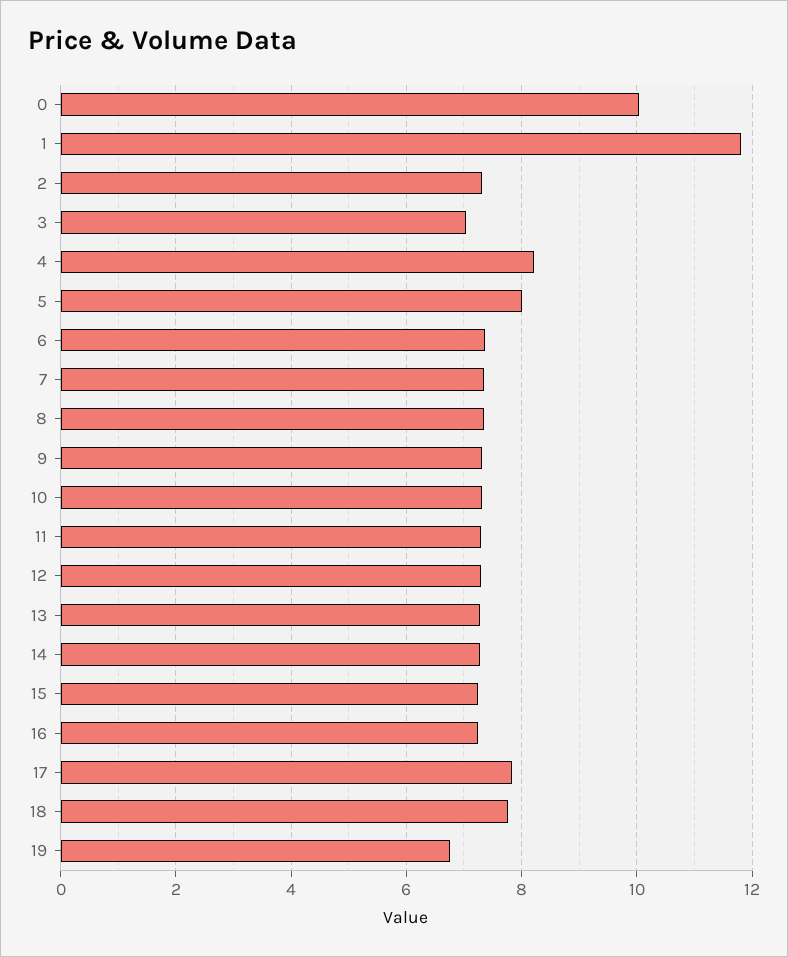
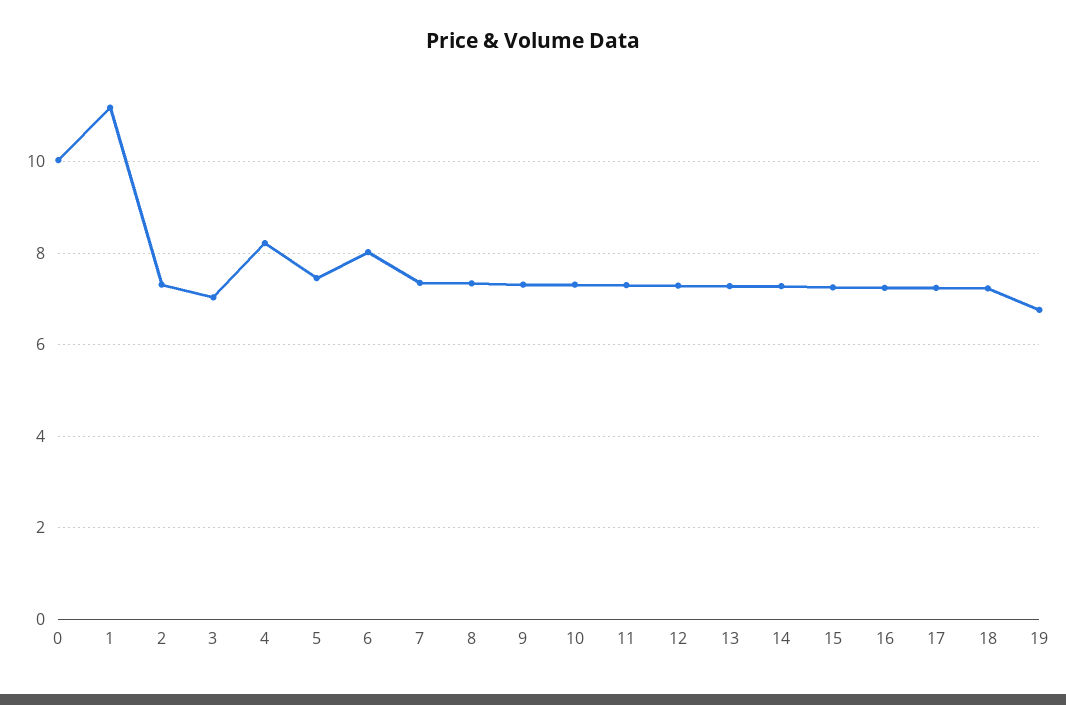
  {
    "0": 10,
-   "1": 11.8,
+   "1": 11.2,
    "2": 7.4,
    "3": 7,
    "4": 8.2,
-   "5": 8,
+   "5": 7.4,
-   "6": 7.4,
+   "6": 8,
    "7": 7.4,
    "8": 7.4,
    "9": 7.4,
    "10": 7.4,
    "11": 7.4,
    "12": 7.2,
    "13": 7.2,
    "14": 7.2,
    "15": 7.2,
    "16": 7.2,
-   "17": 7.8,
+   "17": 7.2,
-   "18": 7.8,
+   "18": 7.2,
    "19": 6.8
  }

